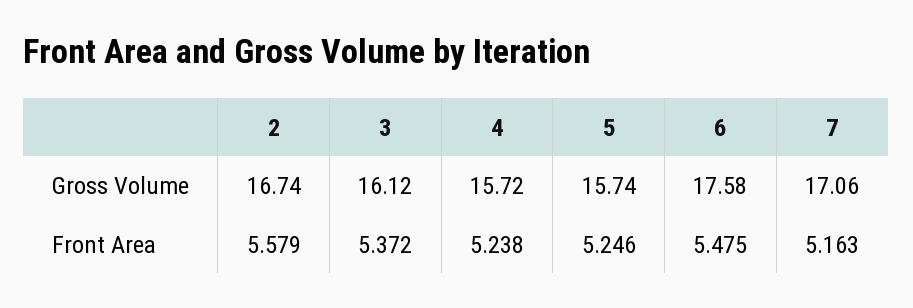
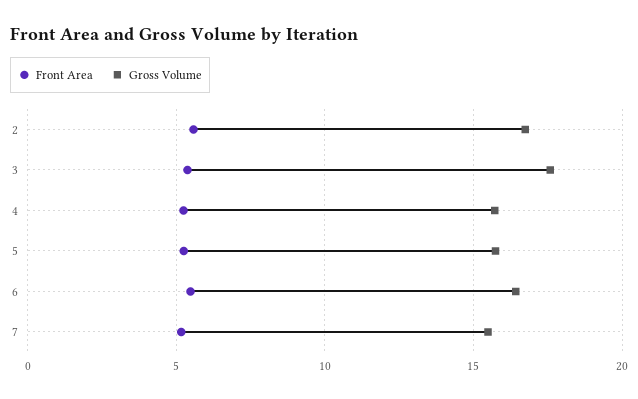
  {
    "Gross Volume": {
      "2": 16.74,
-     "3": 16.12,
+     "3": 17.5,
      "4": 15.72,
      "5": 15.74,
-     "6": 17.58,
+     "6": 16.5,
-     "7": 17.06
+     "7": 15.5
    },
    "Front Area": {
      "2": 5.579,
      "3": 5.372,
      "4": 5.238,
      "5": 5.246,
      "6": 5.475,
      "7": 5.163
    }
  }

